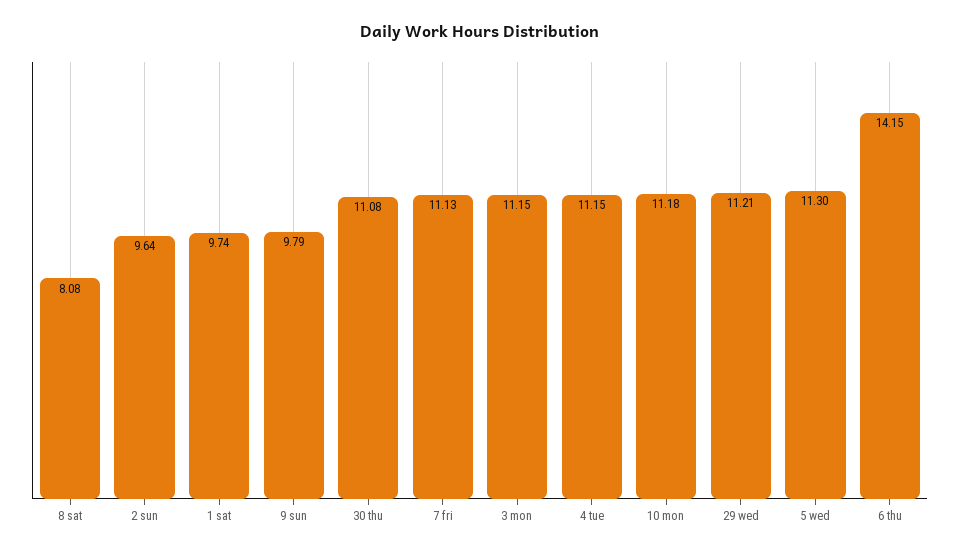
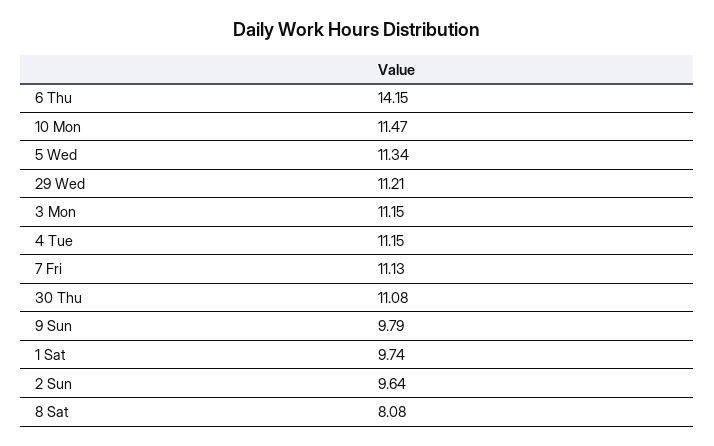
  {
    "8 sat": 8.08,
    "2 sun": 9.64,
    "1 sat": 9.74,
    "9 sun": 9.79,
    "30 thu": 11.08,
    "7 fri": 11.13,
    "3 mon": 11.15,
    "4 tue": 11.15,
-   "10 mon": 11.18,
+   "10 mon": 11.47,
    "29 wed": 11.21,
-   "5 wed": 11.3,
+   "5 wed": 11.34,
    "6 thu": 14.15
  }

